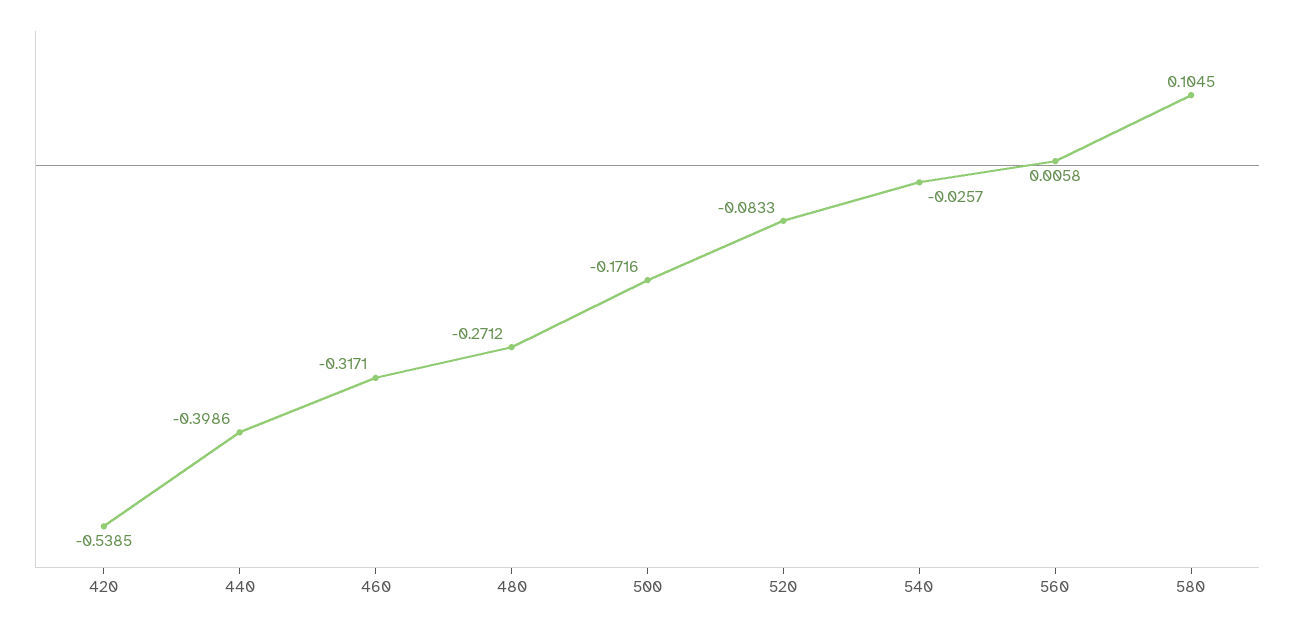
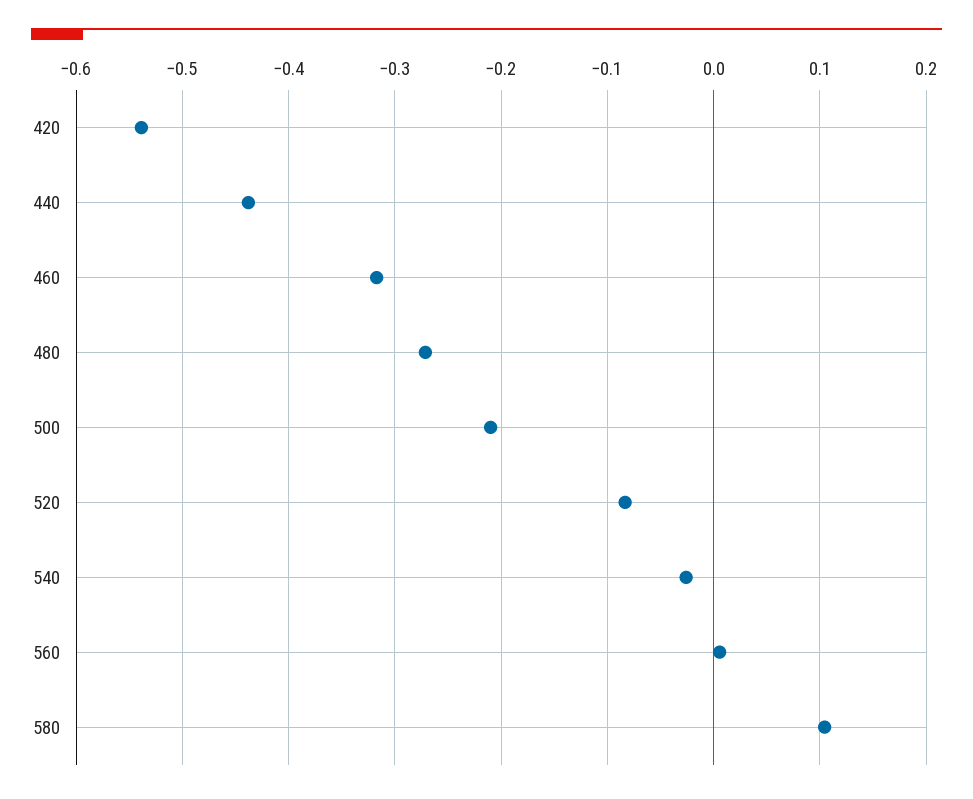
  {
    "420": -0.5385,
-   "440": -0.3986,
+   "440": -0.44,
    "460": -0.3171,
    "480": -0.2712,
-   "500": -0.1716,
+   "500": -0.21,
    "520": -0.0833,
    "540": -0.0257,
    "560": 0.0058,
    "580": 0.1045
  }

